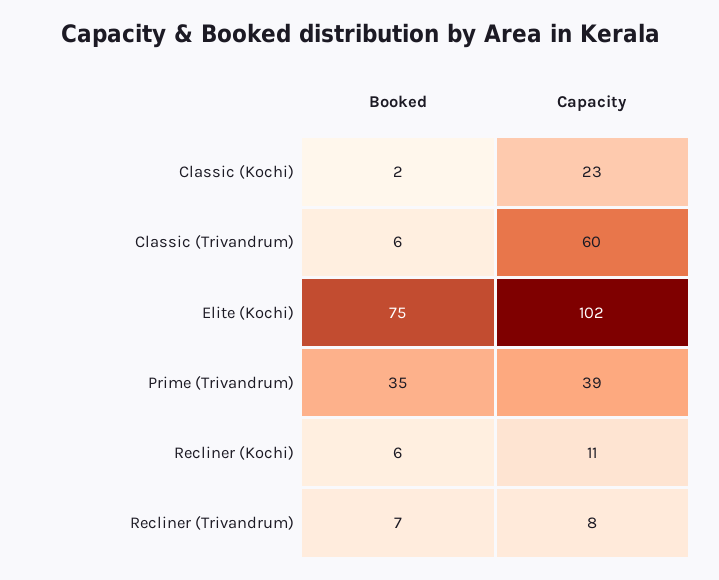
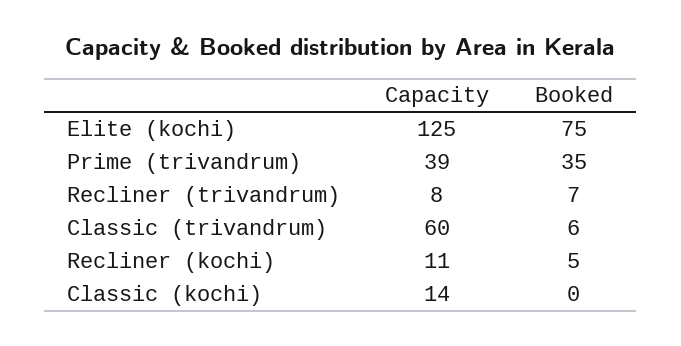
  {
    "Booked": {
-     "Classic (Kochi)": 2,
+     "Classic (Kochi)": 0,
      "Classic (Trivandrum)": 6,
      "Elite (Kochi)": 75,
      "Prime (Trivandrum)": 35,
-     "Recliner (Kochi)": 6,
+     "Recliner (Kochi)": 5,
      "Recliner (Trivandrum)": 7
    },
    "Capacity": {
-     "Classic (Kochi)": 23,
+     "Classic (Kochi)": 14,
      "Classic (Trivandrum)": 60,
-     "Elite (Kochi)": 102,
+     "Elite (Kochi)": 125,
      "Prime (Trivandrum)": 39,
      "Recliner (Kochi)": 11,
      "Recliner (Trivandrum)": 8
    }
  }

